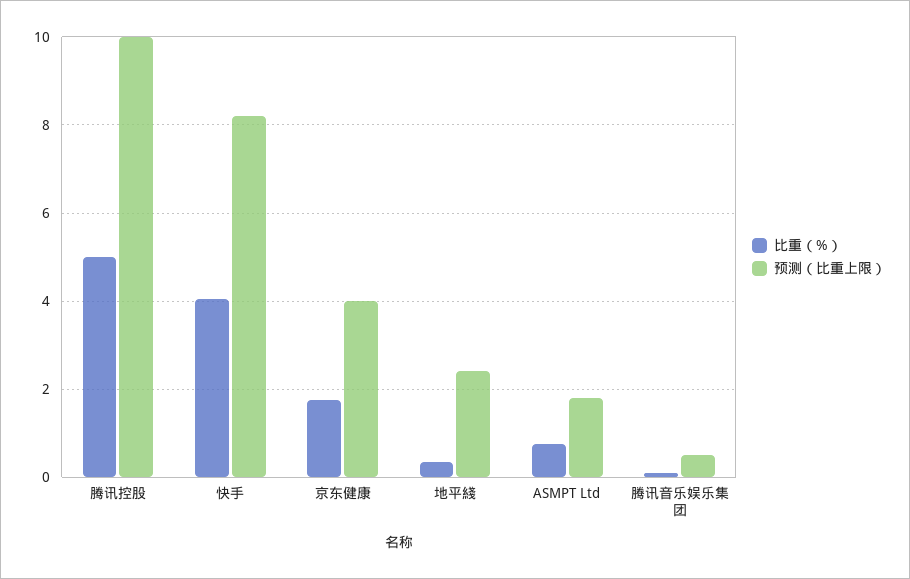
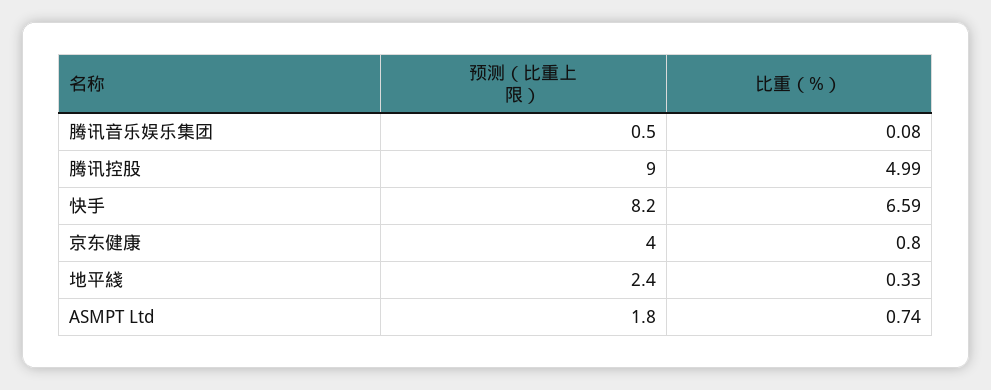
  {
    "比重（%）": {
      "腾讯控股": 4.99,
-     "快手": 4,
+     "快手": 6.59,
-     "京东健康": 1.8,
+     "京东健康": 0.8,
      "地平綫": 0.33,
      "ASMPT Ltd": 0.74,
      "腾讯音乐娱乐集团": 0.08
    },
    "预测（比重上限）": {
-     "腾讯控股": 10,
+     "腾讯控股": 9,
      "快手": 8.2,
      "京东健康": 4,
      "地平綫": 2.4,
      "ASMPT Ltd": 1.8,
      "腾讯音乐娱乐集团": 0.5
    }
  }

